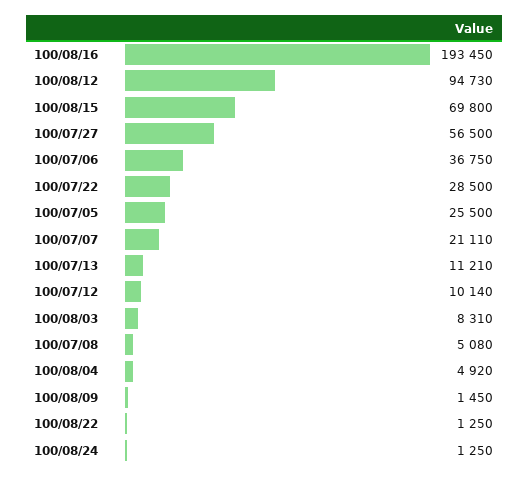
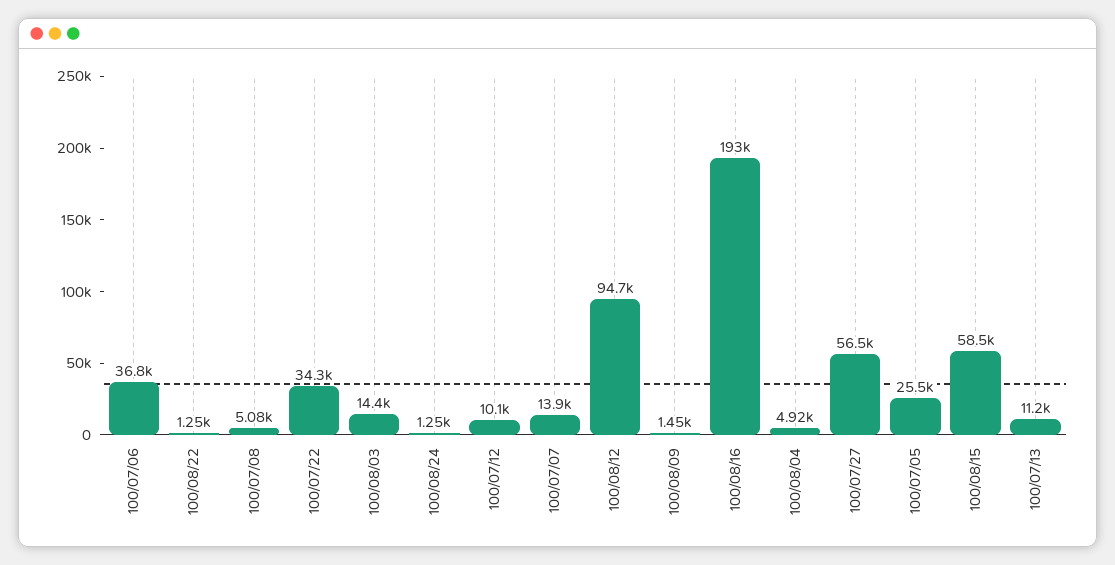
  {
    "100/08/16": 193450,
    "100/08/12": 94730,
-   "100/08/15": 69800,
+   "100/08/15": 58500,
    "100/07/27": 56500,
    "100/07/06": 36750,
-   "100/07/22": 28500,
+   "100/07/22": 34300,
    "100/07/05": 25500,
-   "100/07/07": 21110,
+   "100/07/07": 13900,
    "100/07/13": 11210,
    "100/07/12": 10140,
-   "100/08/03": 8310,
+   "100/08/03": 14400,
    "100/07/08": 5080,
    "100/08/04": 4920,
    "100/08/09": 1450,
    "100/08/22": 1250,
    "100/08/24": 1250
  }

